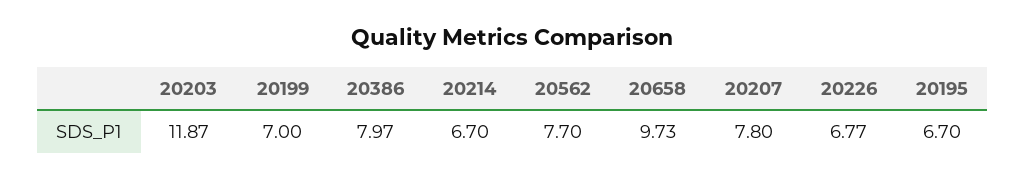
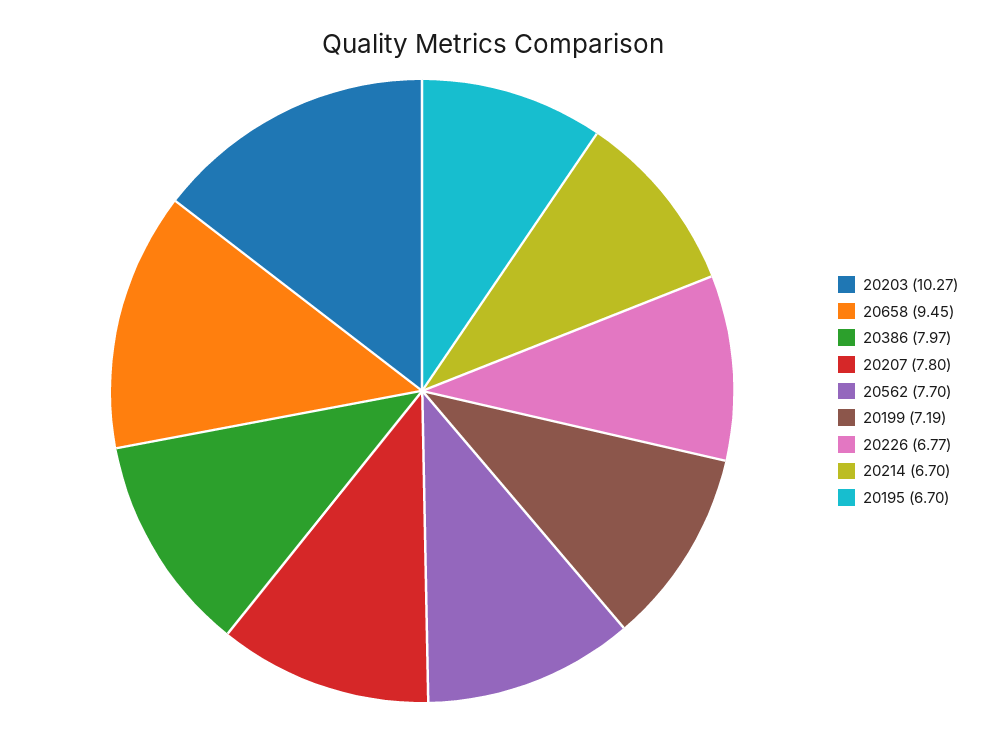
  {
-   "20203": 11.87,
+   "20203": 10.27,
-   "20199": 7,
+   "20199": 7.19,
    "20386": 7.97,
    "20214": 6.7,
    "20562": 7.7,
-   "20658": 9.73,
+   "20658": 9.45,
    "20207": 7.8,
    "20226": 6.77,
    "20195": 6.7
  }

